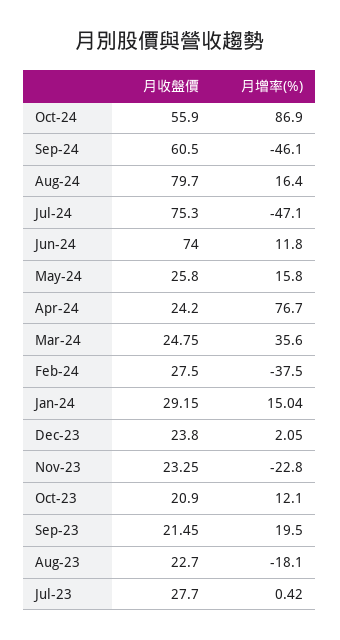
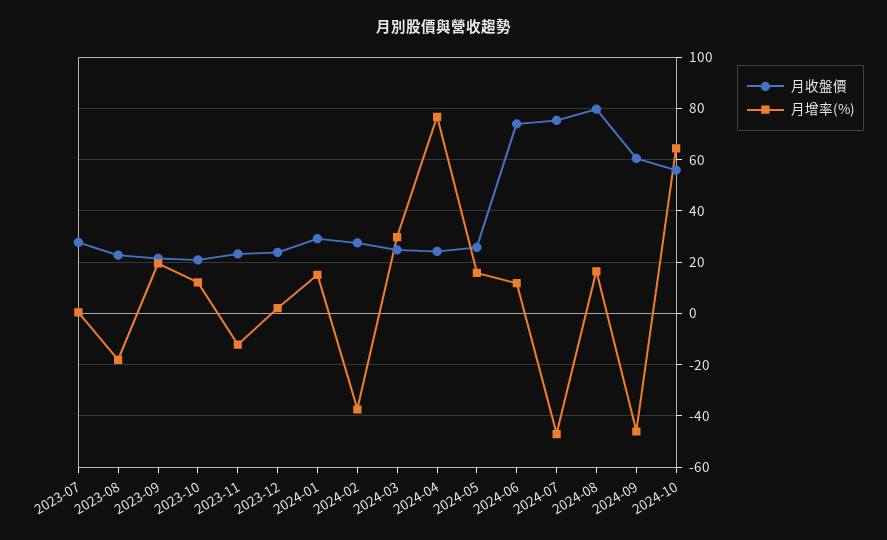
  {
    "月收盤價": {
      "Oct-24": 55.9,
      "Sep-24": 60.5,
      "Aug-24": 79.7,
      "Jul-24": 75.3,
      "Jun-24": 74,
      "May-24": 25.8,
      "Apr-24": 24.2,
      "Mar-24": 24.75,
      "Feb-24": 27.5,
      "Jan-24": 29.15,
      "Dec-23": 23.8,
      "Nov-23": 23.25,
      "Oct-23": 20.9,
      "Sep-23": 21.45,
      "Aug-23": 22.7,
      "Jul-23": 27.7
    },
    "月增率(%)": {
-     "Oct-24": 86.9,
+     "Oct-24": 65,
      "Sep-24": -46.1,
      "Aug-24": 16.4,
      "Jul-24": -47.1,
      "Jun-24": 11.8,
      "May-24": 15.8,
      "Apr-24": 76.7,
-     "Mar-24": 35.6,
+     "Mar-24": 30,
      "Feb-24": -37.5,
      "Jan-24": 15.04,
      "Dec-23": 2.05,
-     "Nov-23": -22.8,
+     "Nov-23": -12.5,
      "Oct-23": 12.1,
      "Sep-23": 19.5,
      "Aug-23": -18.1,
      "Jul-23": 0.42
    }
  }

